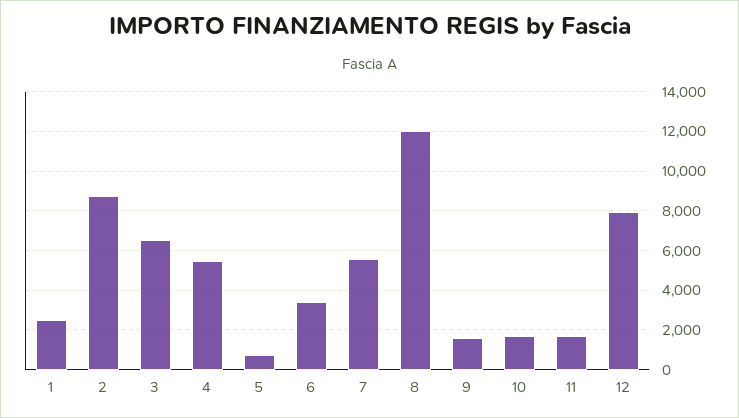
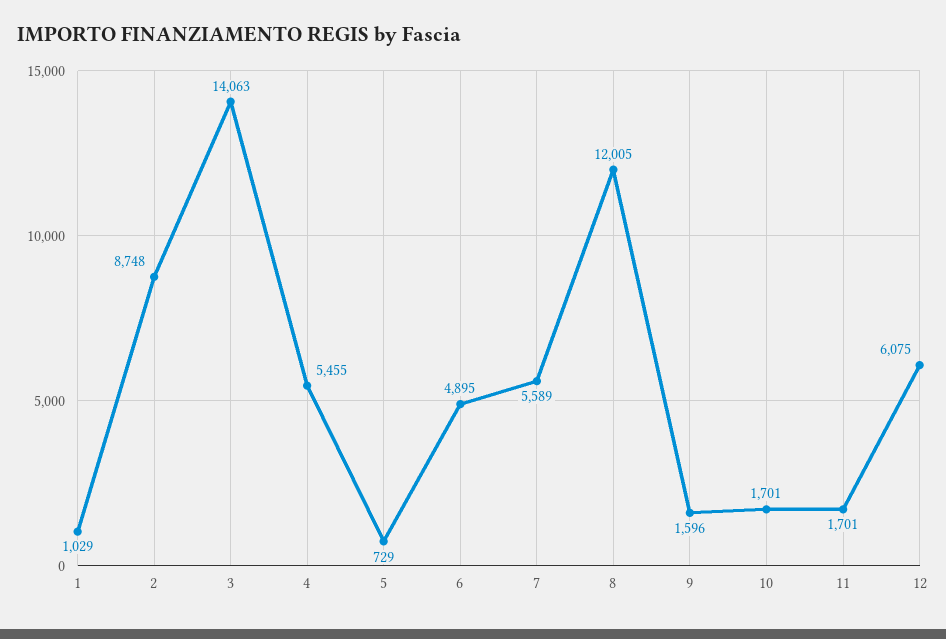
  {
-   "1": 2500,
+   "1": 1029,
    "2": 8748,
-   "3": 6500,
+   "3": 14063,
    "4": 5455,
    "5": 729,
-   "6": 3500,
+   "6": 4895,
    "7": 5589,
    "8": 12005,
    "9": 1596,
    "10": 1701,
    "11": 1701,
-   "12": 8000
+   "12": 6075
  }

